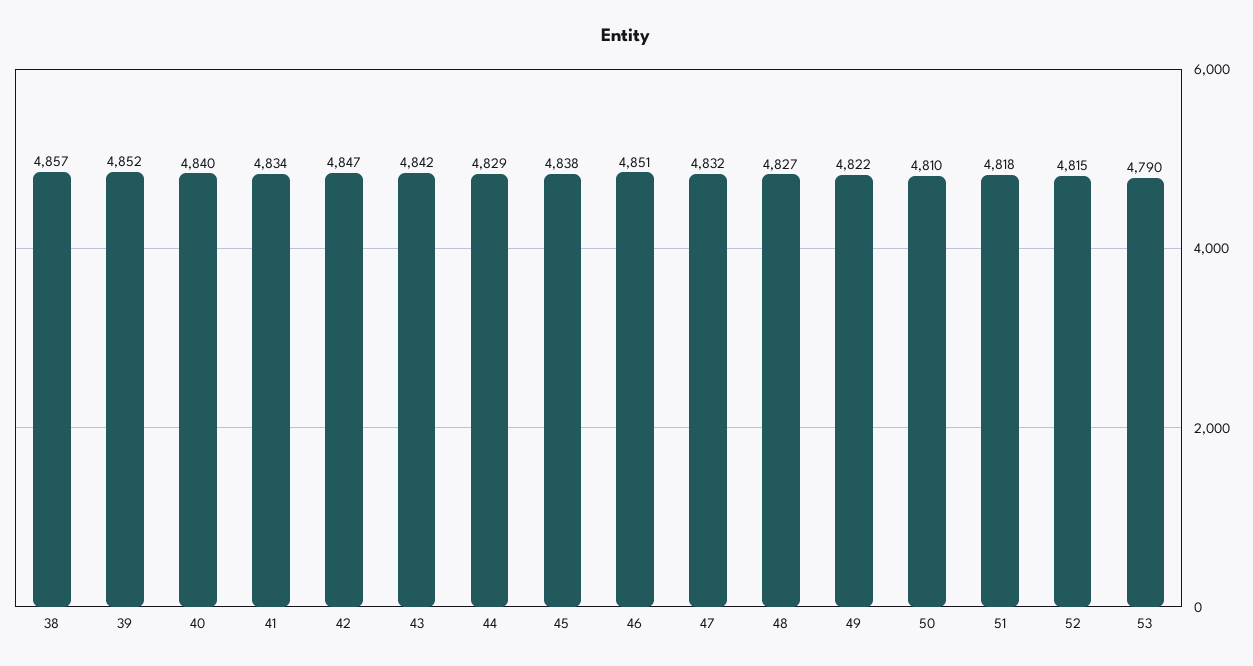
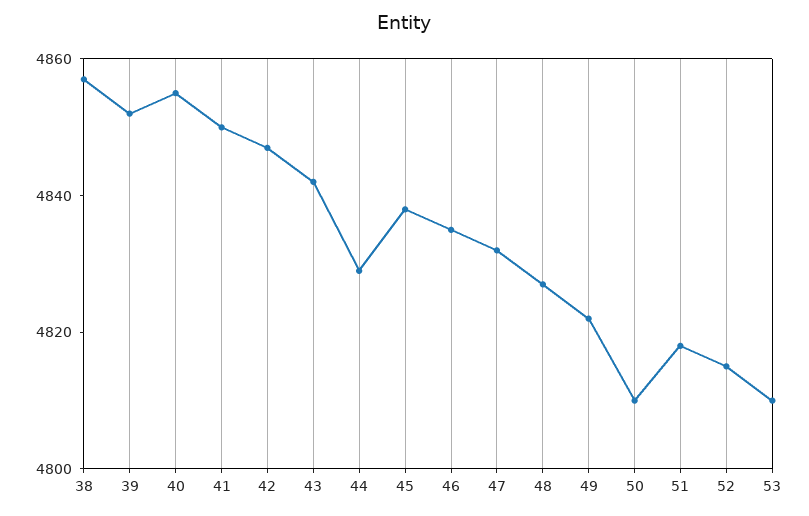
  {
    "38": 4857,
    "39": 4852,
-   "40": 4840,
+   "40": 4855,
-   "41": 4834,
+   "41": 4850,
    "42": 4847,
    "43": 4842,
    "44": 4829,
    "45": 4838,
-   "46": 4851,
+   "46": 4835,
    "47": 4832,
    "48": 4827,
    "49": 4822,
    "50": 4810,
    "51": 4818,
    "52": 4815,
-   "53": 4790
+   "53": 4810
  }

